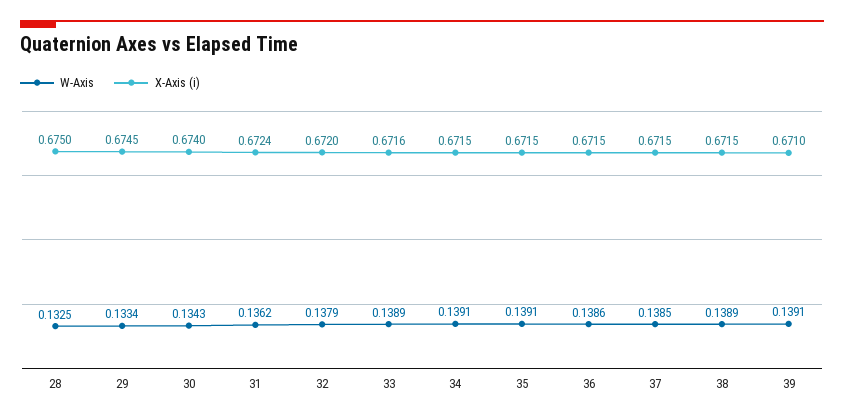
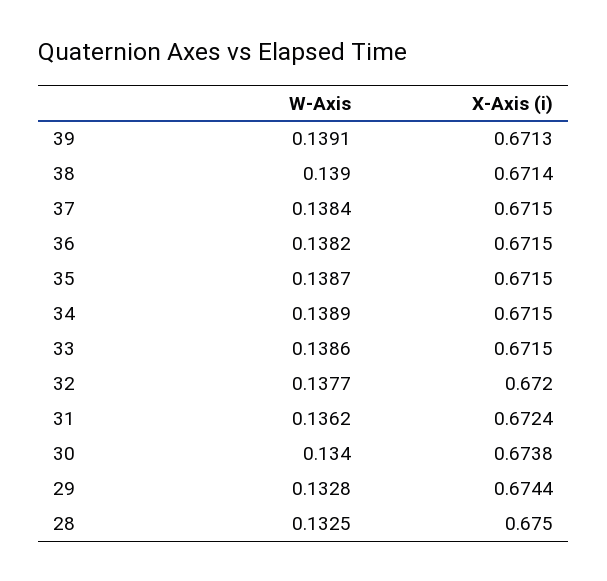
  {
    "W-Axis": {
      "28": 0.1325,
-     "29": 0.1334,
+     "29": 0.1328,
-     "30": 0.1343,
+     "30": 0.134,
      "31": 0.1362,
-     "32": 0.1379,
+     "32": 0.1377,
-     "33": 0.1389,
+     "33": 0.1386,
-     "34": 0.1391,
+     "34": 0.1389,
-     "35": 0.1391,
+     "35": 0.1387,
-     "36": 0.1386,
+     "36": 0.1382,
-     "37": 0.1385,
+     "37": 0.1384,
-     "38": 0.1389,
+     "38": 0.139,
      "39": 0.1391
    },
    "X-Axis (i)": {
      "28": 0.675,
-     "29": 0.6745,
+     "29": 0.6744,
-     "30": 0.674,
+     "30": 0.6738,
      "31": 0.6724,
      "32": 0.672,
-     "33": 0.6716,
+     "33": 0.6715,
      "34": 0.6715,
      "35": 0.6715,
      "36": 0.6715,
      "37": 0.6715,
-     "38": 0.6715,
+     "38": 0.6714,
-     "39": 0.671
+     "39": 0.6713
    }
  }

